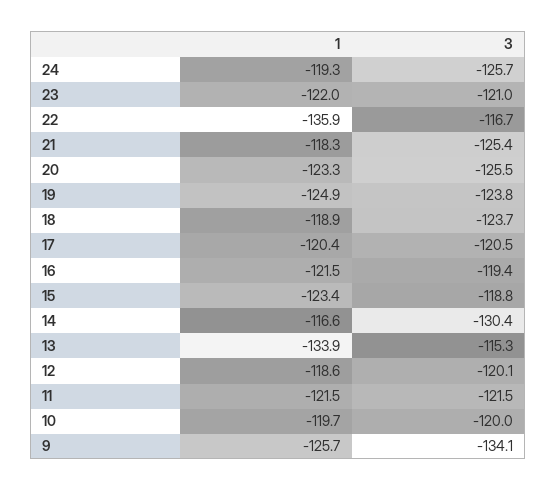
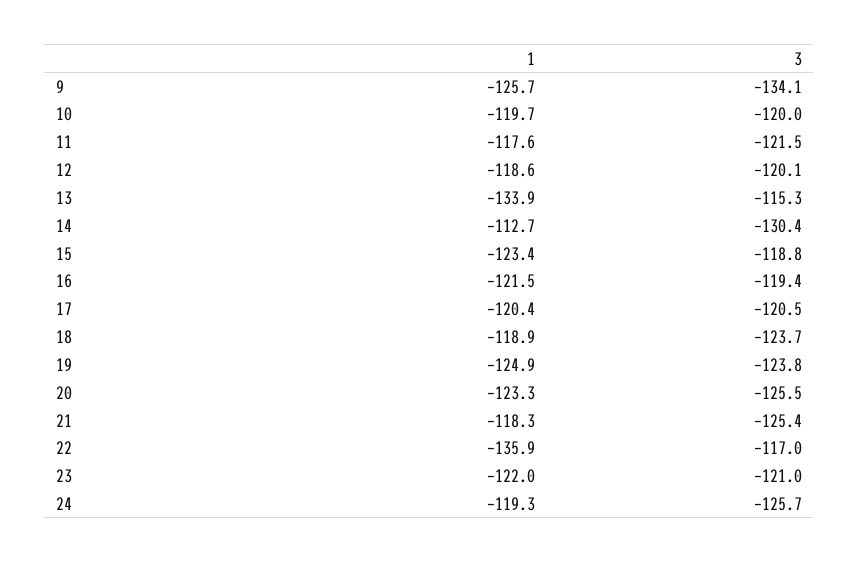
  {
    "1": {
      "24": -119.3,
      "23": -122,
      "22": -135.9,
      "21": -118.3,
      "20": -123.3,
      "19": -124.9,
      "18": -118.9,
      "17": -120.4,
      "16": -121.5,
      "15": -123.4,
-     "14": -116.6,
+     "14": -112.7,
      "13": -133.9,
      "12": -118.6,
-     "11": -121.5,
+     "11": -117.6,
      "10": -119.7,
      "9": -125.7
    },
    "3": {
      "24": -125.7,
      "23": -121,
-     "22": -116.7,
+     "22": -117,
      "21": -125.4,
      "20": -125.5,
      "19": -123.8,
      "18": -123.7,
      "17": -120.5,
      "16": -119.4,
      "15": -118.8,
      "14": -130.4,
      "13": -115.3,
      "12": -120.1,
      "11": -121.5,
      "10": -120,
      "9": -134.1
    }
  }

